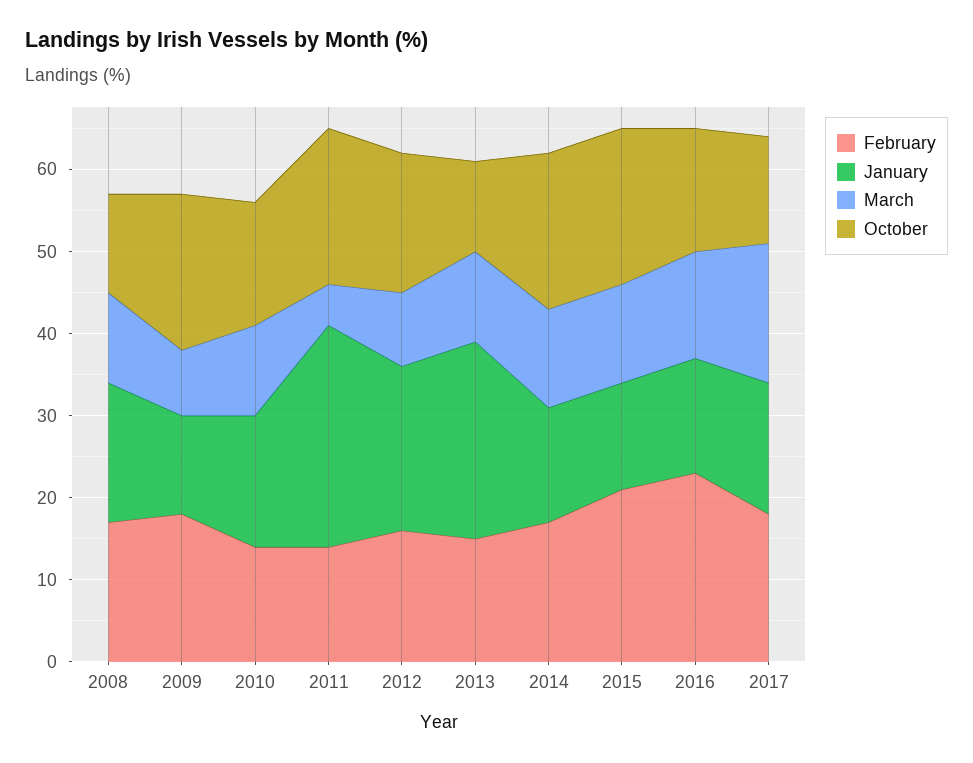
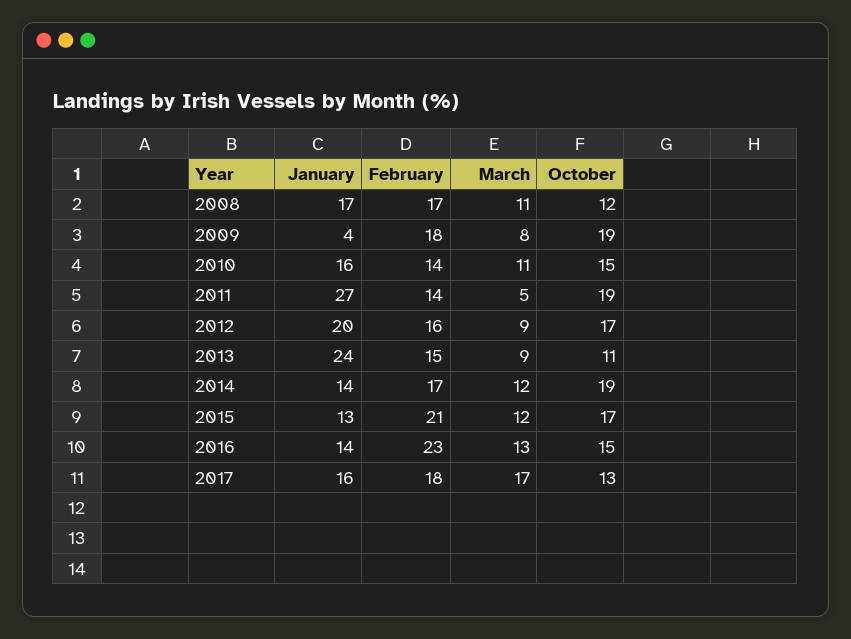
  {
    "February": {
      "2008": 17,
      "2009": 18,
      "2010": 14,
      "2011": 14,
      "2012": 16,
      "2013": 15,
      "2014": 17,
      "2015": 21,
      "2016": 23,
      "2017": 18
    },
    "January": {
      "2008": 17,
-     "2009": 12,
+     "2009": 4,
      "2010": 16,
      "2011": 27,
      "2012": 20,
      "2013": 24,
      "2014": 14,
      "2015": 13,
      "2016": 14,
      "2017": 16
    },
    "March": {
      "2008": 11,
      "2009": 8,
      "2010": 11,
      "2011": 5,
      "2012": 9,
-     "2013": 11,
+     "2013": 9,
      "2014": 12,
      "2015": 12,
      "2016": 13,
      "2017": 17
    },
    "October": {
      "2008": 12,
      "2009": 19,
      "2010": 15,
      "2011": 19,
      "2012": 17,
      "2013": 11,
      "2014": 19,
-     "2015": 19,
+     "2015": 17,
      "2016": 15,
      "2017": 13
    }
  }

